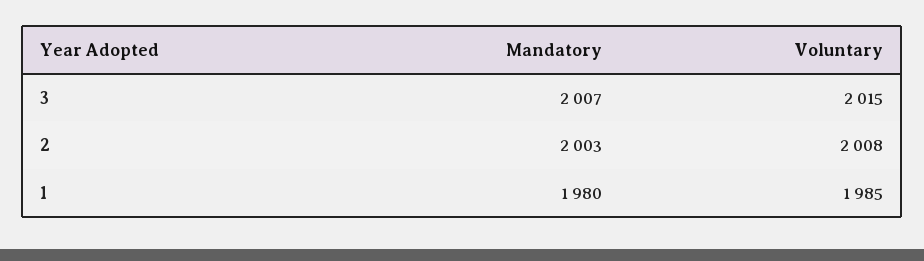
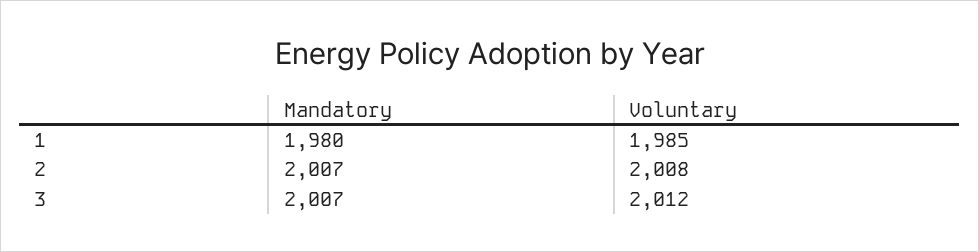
  {
    "Mandatory": {
      "3": 2007,
-     "2": 2003,
+     "2": 2007,
      "1": 1980
    },
    "Voluntary": {
-     "3": 2015,
+     "3": 2012,
      "2": 2008,
      "1": 1985
    }
  }

